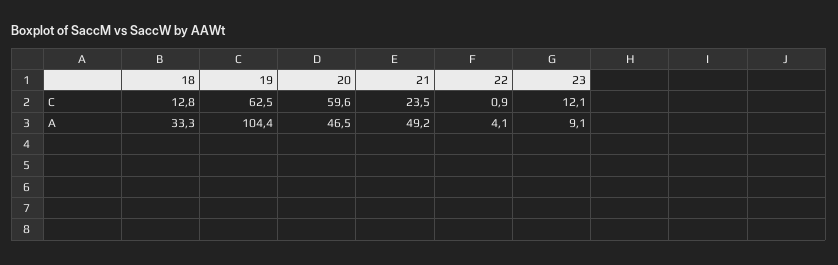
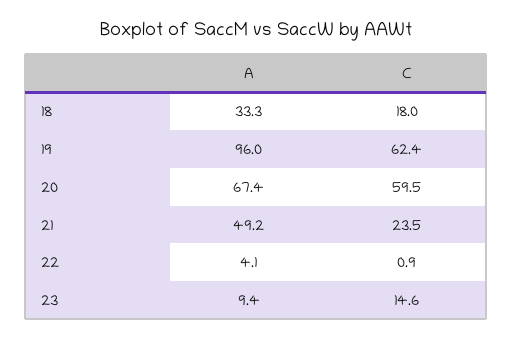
  {
    "18": {
-     "C": 12.8,
+     "C": 18,
      "A": 33.3
    },
    "19": {
-     "C": 62.5,
+     "C": 62.4,
-     "A": 104.4
+     "A": 96
    },
    "20": {
-     "C": 59.6,
+     "C": 59.5,
-     "A": 46.5
+     "A": 67.4
    },
    "21": {
      "C": 23.5,
      "A": 49.2
    },
    "22": {
      "C": 0.9,
      "A": 4.1
    },
    "23": {
-     "C": 12.1,
+     "C": 14.6,
-     "A": 9.1
+     "A": 9.4
    }
  }

